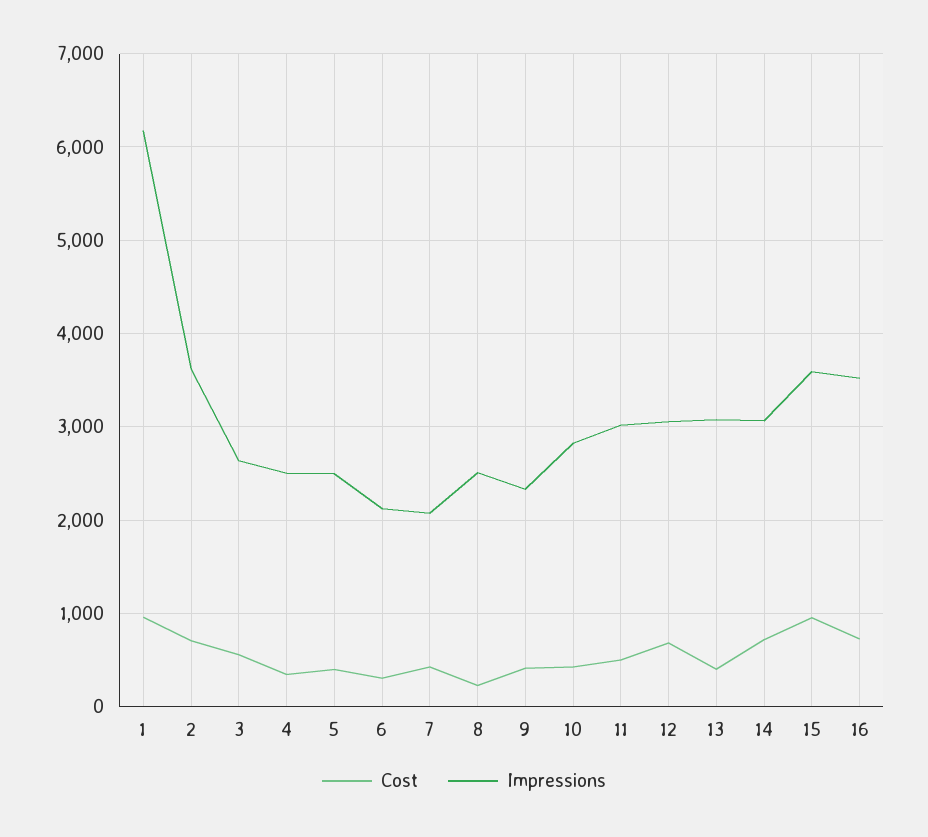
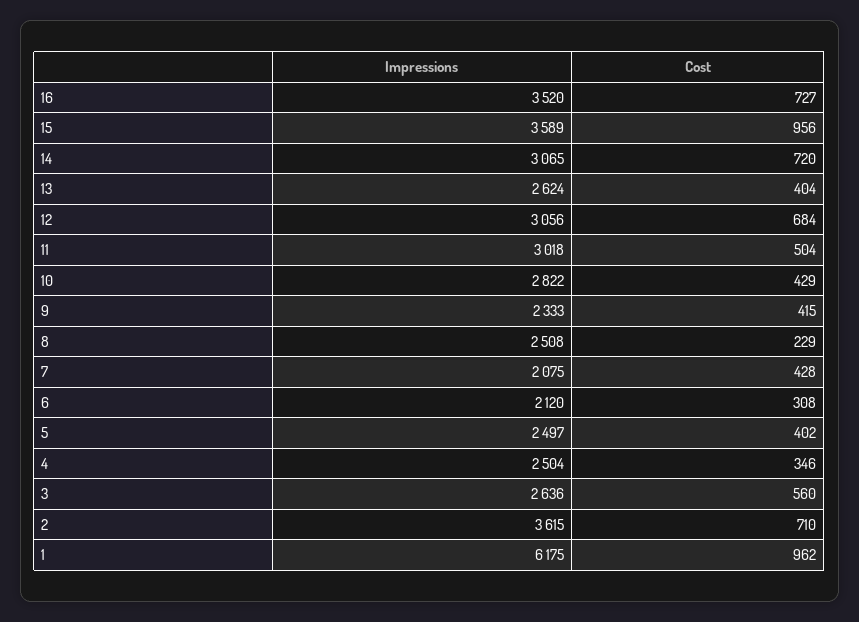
  {
    "Cost": {
      "1": 962,
      "2": 710,
      "3": 560,
      "4": 346,
      "5": 402,
      "6": 308,
      "7": 428,
      "8": 229,
      "9": 415,
      "10": 429,
      "11": 504,
      "12": 684,
      "13": 404,
      "14": 720,
      "15": 956,
      "16": 727
    },
    "Impressions": {
      "1": 6175,
      "2": 3615,
      "3": 2636,
      "4": 2504,
      "5": 2497,
      "6": 2120,
      "7": 2075,
      "8": 2508,
      "9": 2333,
      "10": 2822,
      "11": 3018,
      "12": 3056,
-     "13": 3100,
+     "13": 2624,
      "14": 3065,
      "15": 3589,
      "16": 3520
    }
  }

